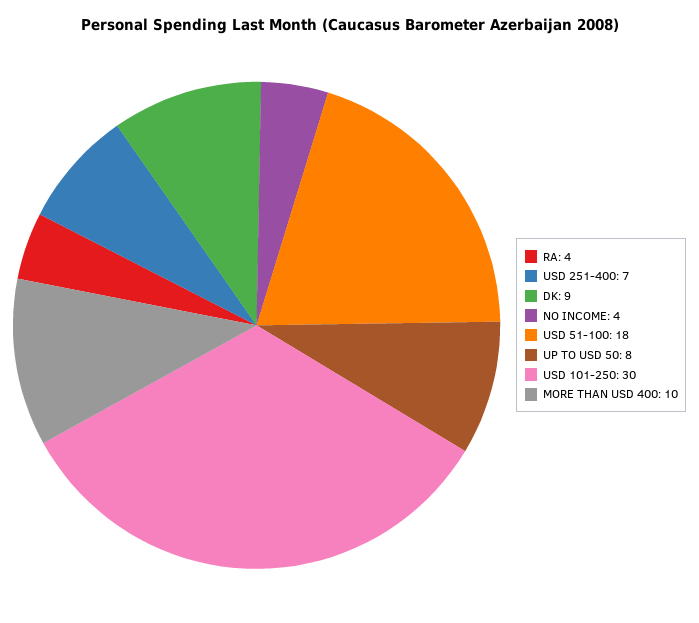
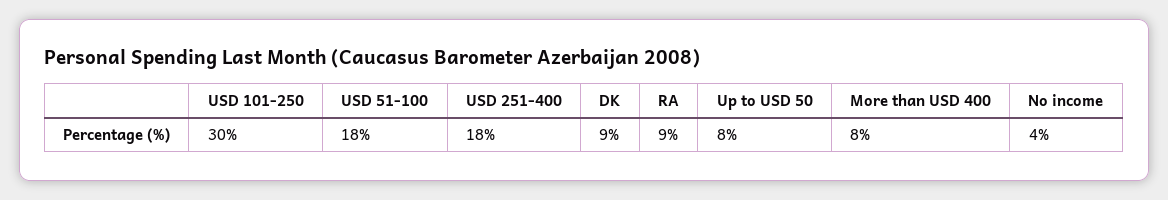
  {
-   "RA": 4,
+   "RA": 9,
-   "USD 251-400": 7,
+   "USD 251-400": 18,
    "DK": 9,
    "NO INCOME": 4,
    "USD 51-100": 18,
    "UP TO USD 50": 8,
    "USD 101-250": 30,
-   "MORE THAN USD 400": 10
+   "MORE THAN USD 400": 8
  }

